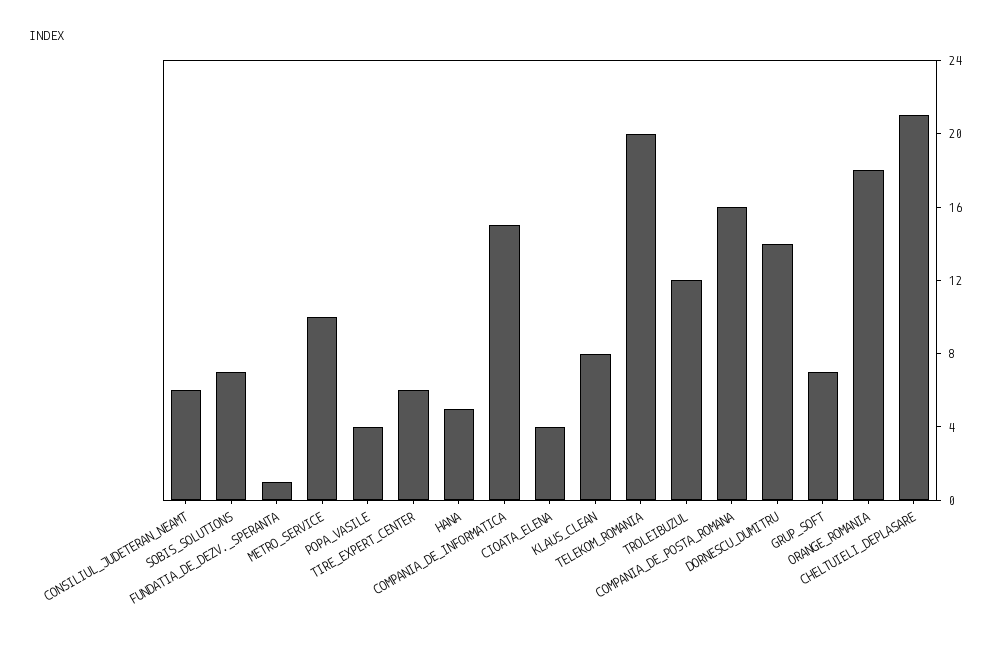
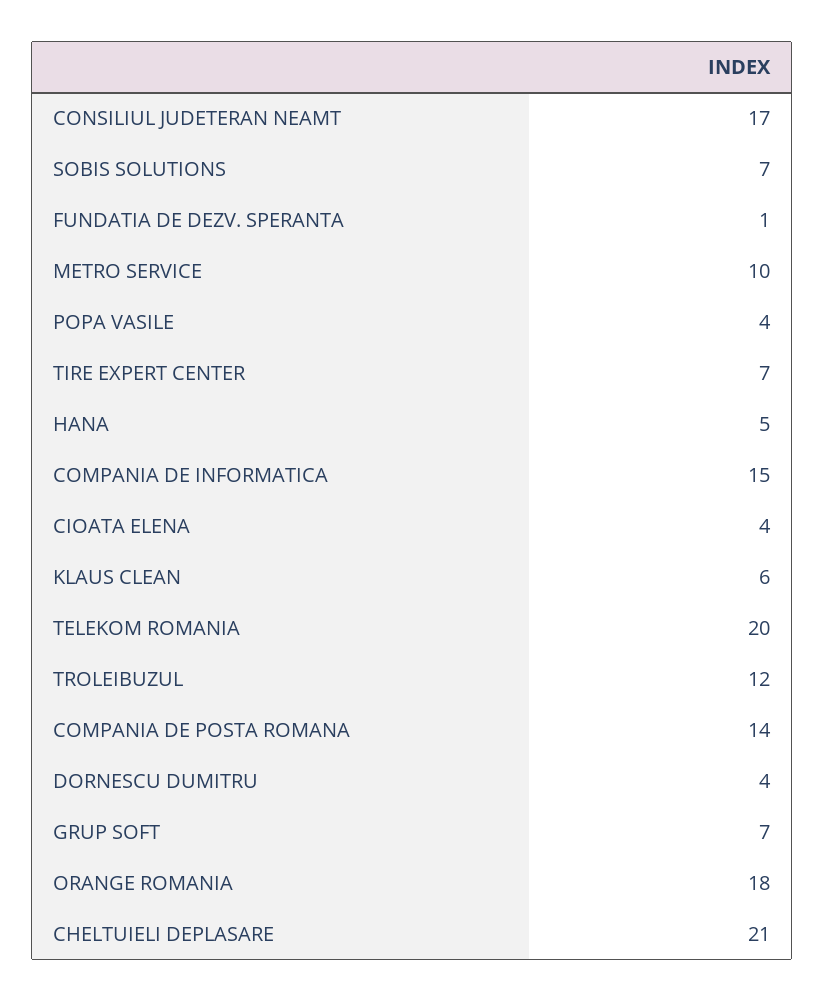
  {
-   "CONSILIUL_JUDETERAN_NEAMT": 6,
+   "CONSILIUL_JUDETERAN_NEAMT": 17,
    "SOBIS_SOLUTIONS": 7,
    "FUNDATIA_DE_DEZV._SPERANTA": 1,
    "METRO_SERVICE": 10,
    "POPA_VASILE": 4,
-   "TIRE_EXPERT_CENTER": 6,
+   "TIRE_EXPERT_CENTER": 7,
    "HANA": 5,
    "COMPANIA_DE_INFORMATICA": 15,
    "CIOATA_ELENA": 4,
-   "KLAUS_CLEAN": 8,
+   "KLAUS_CLEAN": 6,
    "TELEKOM_ROMANIA": 20,
    "TROLEIBUZUL": 12,
-   "COMPANIA_DE_POSTA_ROMANA": 16,
+   "COMPANIA_DE_POSTA_ROMANA": 14,
-   "DORNESCU_DUMITRU": 14,
+   "DORNESCU_DUMITRU": 4,
    "GRUP_SOFT": 7,
    "ORANGE_ROMANIA": 18,
    "CHELTUIELI_DEPLASARE": 21
  }

